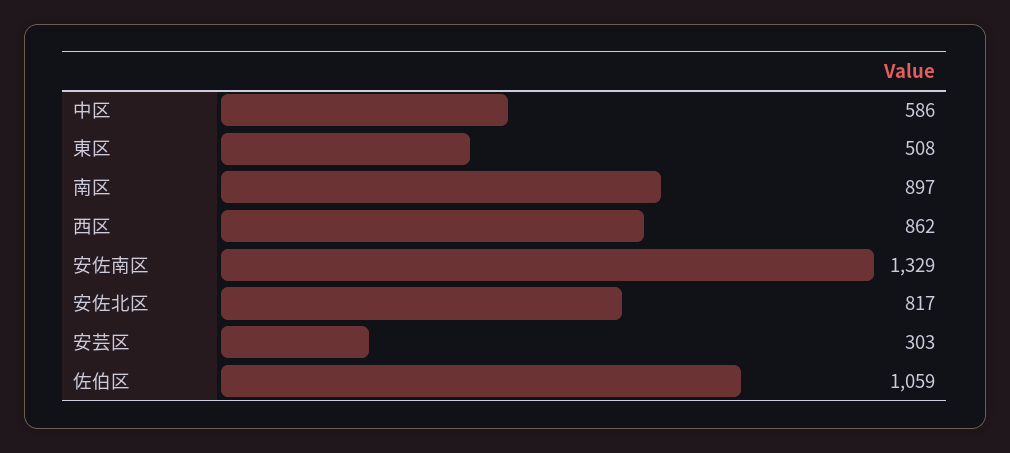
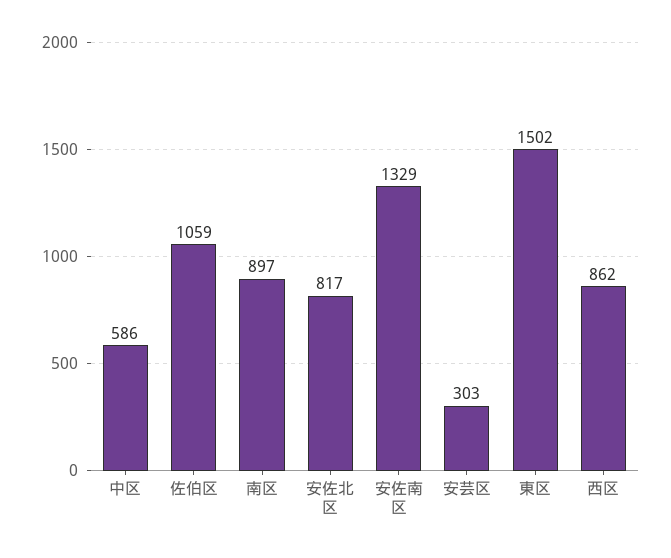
  {
    "中区": 586,
-   "東区": 508,
+   "東区": 1502,
    "南区": 897,
    "西区": 862,
    "安佐南区": 1329,
    "安佐北区": 817,
    "安芸区": 303,
    "佐伯区": 1059
  }

